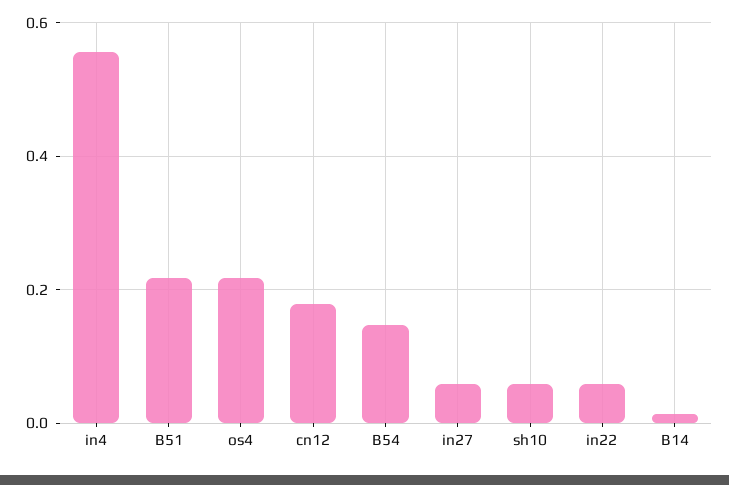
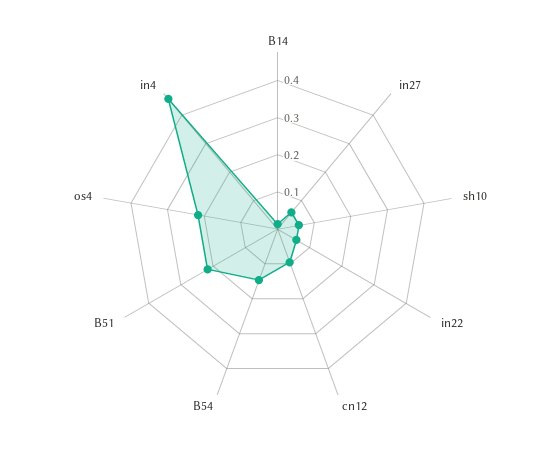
  {
-   "in4": 0.56,
+   "in4": 0.45,
    "B51": 0.22,
    "os4": 0.22,
-   "cn12": 0.18,
+   "cn12": 0.1,
    "B54": 0.14,
    "in27": 0.06,
    "sh10": 0.06,
    "in22": 0.06,
    "B14": 0.02
  }

